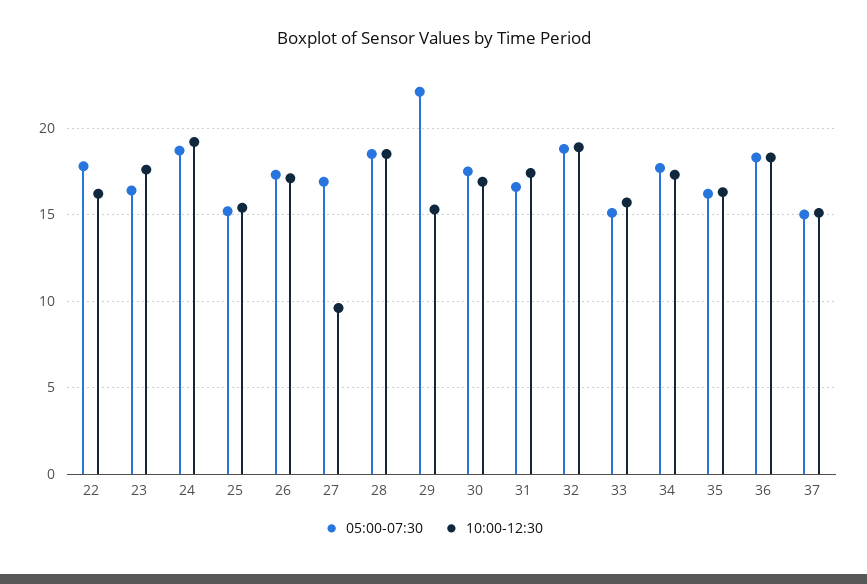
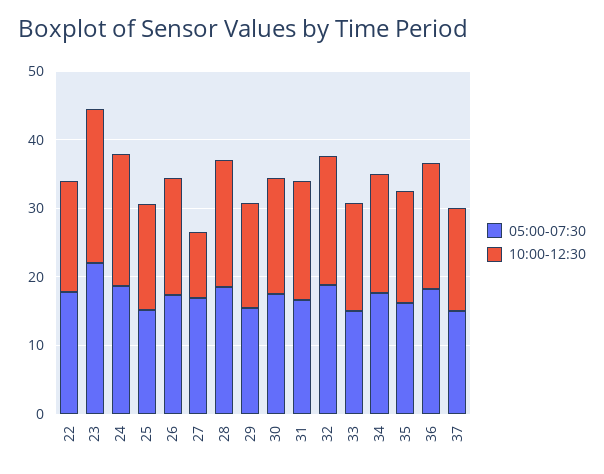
  {
    "05:00-07:30": {
      "22": 18,
-     "23": 16.5,
+     "23": 22,
      "24": 18.5,
      "25": 15,
      "26": 17.5,
      "27": 17,
      "28": 18.5,
-     "29": 22,
+     "29": 16,
      "30": 17.5,
      "31": 16.5,
      "32": 19,
      "33": 15,
      "34": 17.5,
      "35": 16,
      "36": 18.5,
      "37": 15
    },
    "10:00-12:30": {
      "22": 16,
-     "23": 17.5,
+     "23": 22,
      "24": 19,
      "25": 15.5,
      "26": 17,
      "27": 9.5,
      "28": 18.5,
      "29": 15.5,
      "30": 17,
      "31": 17.5,
      "32": 19,
      "33": 15.5,
      "34": 17.5,
      "35": 16.5,
      "36": 18.5,
      "37": 15
    }
  }

